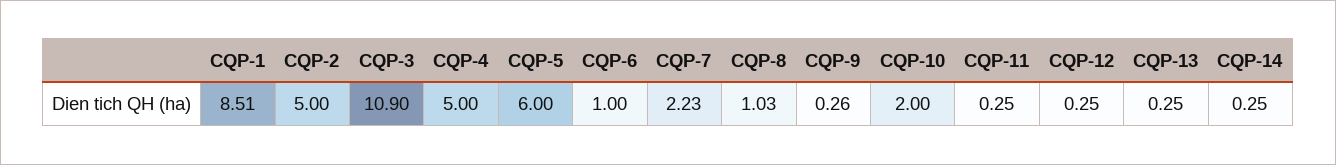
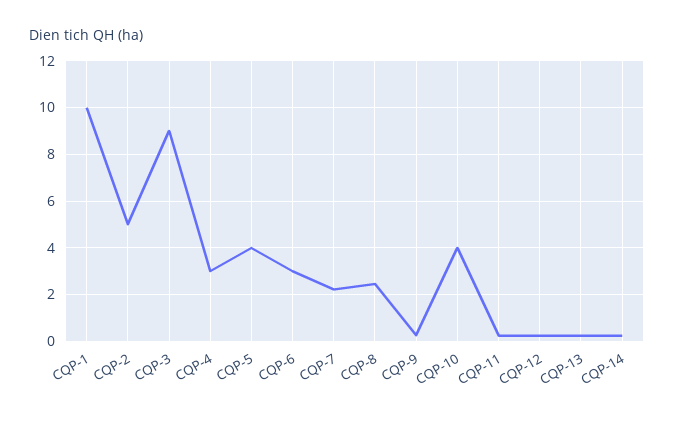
  {
-   "CQP-1": 8.51,
+   "CQP-1": 10,
    "CQP-2": 5,
-   "CQP-3": 10.9,
+   "CQP-3": 9,
-   "CQP-4": 5,
+   "CQP-4": 3,
-   "CQP-5": 6,
+   "CQP-5": 4,
-   "CQP-6": 1,
+   "CQP-6": 3,
    "CQP-7": 2.23,
-   "CQP-8": 1.03,
+   "CQP-8": 2.5,
    "CQP-9": 0.26,
-   "CQP-10": 2,
+   "CQP-10": 4,
    "CQP-11": 0.25,
    "CQP-12": 0.25,
    "CQP-13": 0.25,
    "CQP-14": 0.25
  }

